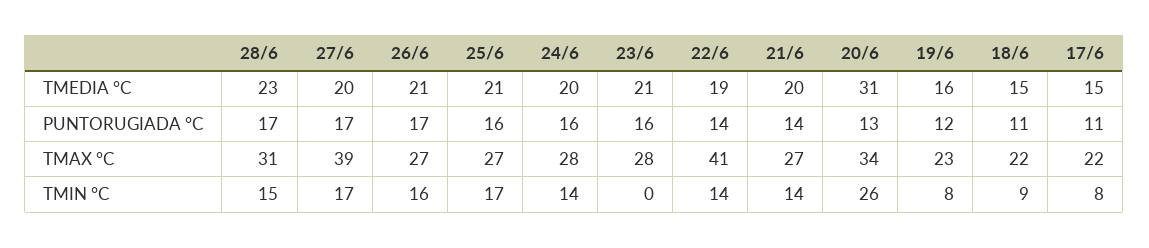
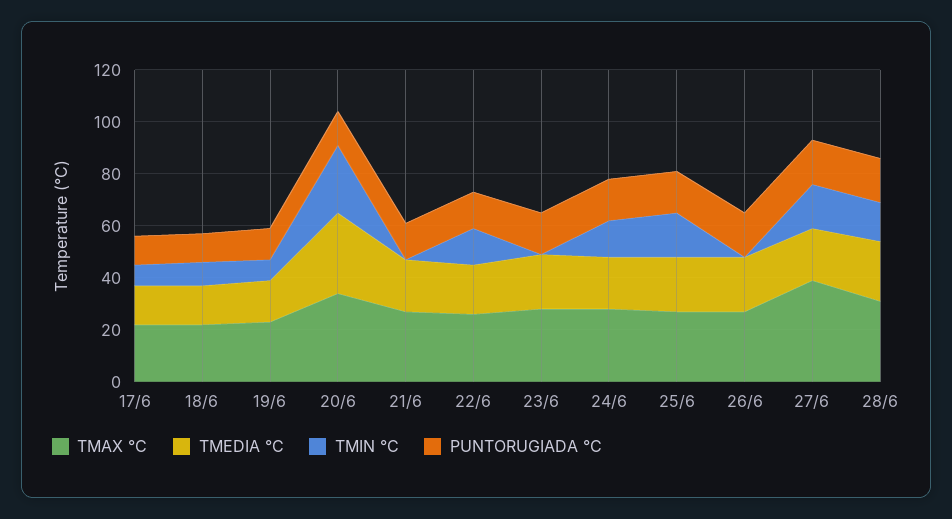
  {
    "TMEDIA °C": {
      "28/6": 23,
      "27/6": 20,
      "26/6": 21,
      "25/6": 21,
      "24/6": 20,
      "23/6": 21,
      "22/6": 19,
      "21/6": 20,
      "20/6": 31,
      "19/6": 16,
      "18/6": 15,
      "17/6": 15
    },
    "PUNTORUGIADA °C": {
      "28/6": 17,
      "27/6": 17,
      "26/6": 17,
      "25/6": 16,
      "24/6": 16,
      "23/6": 16,
      "22/6": 14,
      "21/6": 14,
      "20/6": 13,
      "19/6": 12,
      "18/6": 11,
      "17/6": 11
    },
    "TMAX °C": {
      "28/6": 31,
      "27/6": 39,
      "26/6": 27,
      "25/6": 27,
      "24/6": 28,
      "23/6": 28,
-     "22/6": 41,
+     "22/6": 25,
      "21/6": 27,
      "20/6": 34,
      "19/6": 23,
      "18/6": 22,
      "17/6": 22
    },
    "TMIN °C": {
      "28/6": 15,
      "27/6": 17,
-     "26/6": 16,
+     "26/6": 0,
      "25/6": 17,
      "24/6": 14,
      "23/6": 0,
      "22/6": 14,
-     "21/6": 14,
+     "21/6": 0,
      "20/6": 26,
      "19/6": 8,
      "18/6": 9,
      "17/6": 8
    }
  }

